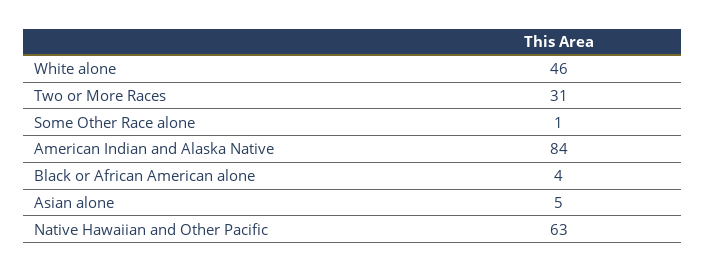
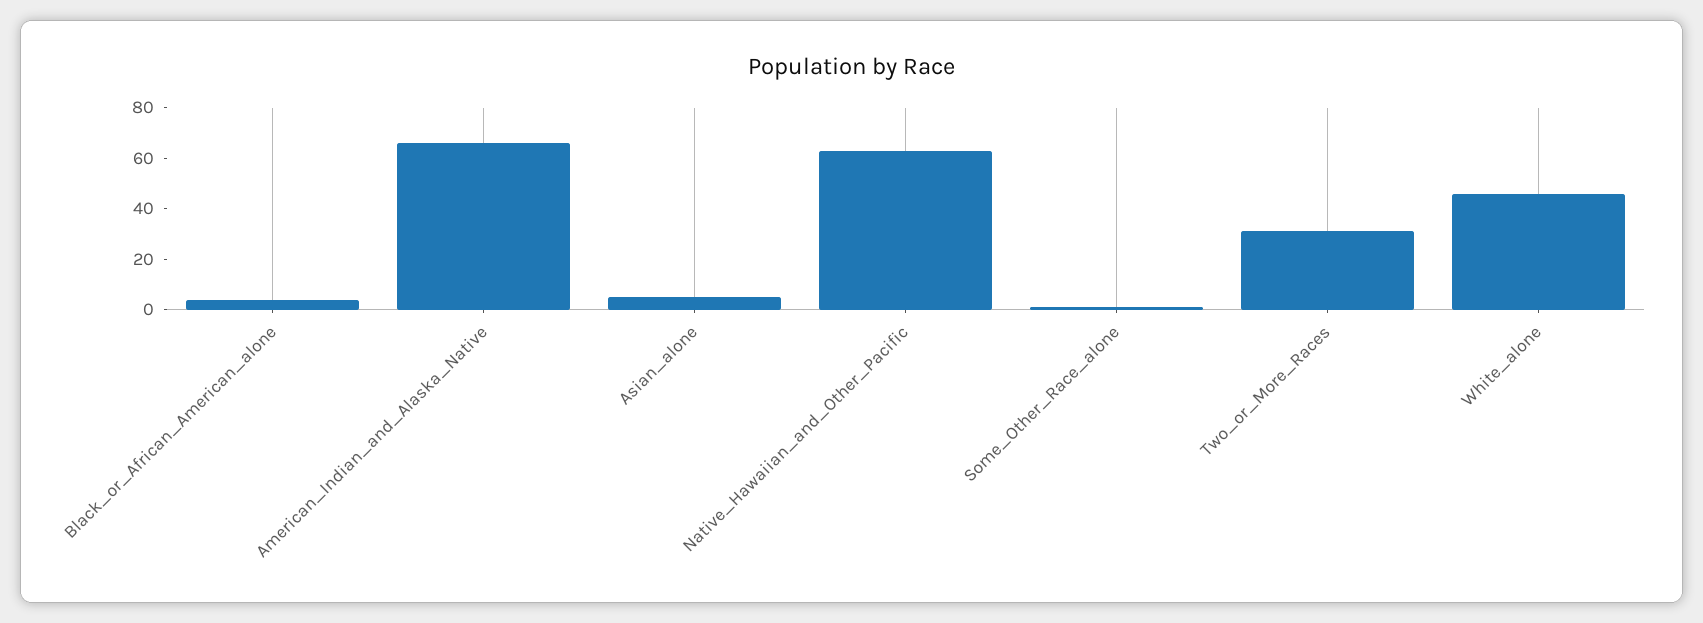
  {
    "White alone": 46,
    "Two or More Races": 31,
    "Some Other Race alone": 1,
-   "American Indian and Alaska Native": 84,
+   "American Indian and Alaska Native": 65,
    "Black or African American alone": 4,
    "Asian alone": 5,
    "Native Hawaiian and Other Pacific": 63
  }

